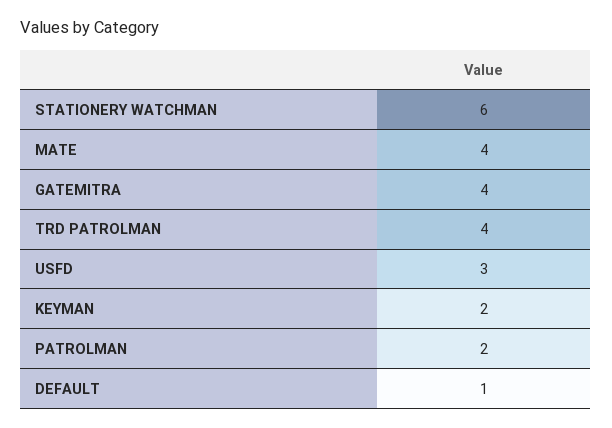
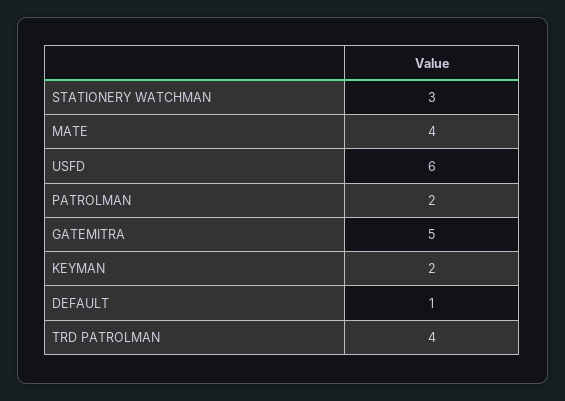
  {
-   "STATIONERY WATCHMAN": 6,
+   "STATIONERY WATCHMAN": 3,
    "MATE": 4,
-   "GATEMITRA": 4,
+   "GATEMITRA": 5,
    "TRD PATROLMAN": 4,
-   "USFD": 3,
+   "USFD": 6,
    "KEYMAN": 2,
    "PATROLMAN": 2,
    "DEFAULT": 1
  }

